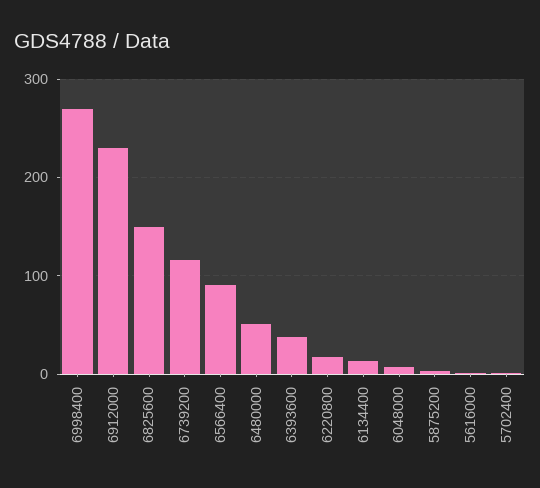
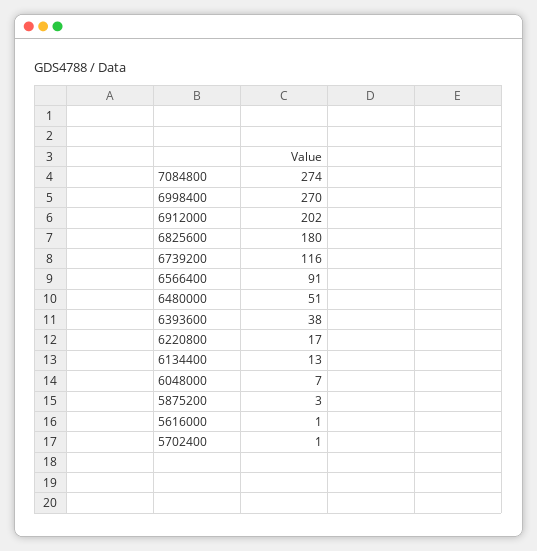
  {
    "6998400": 270,
-   "6912000": 230,
+   "6912000": 202,
-   "6825600": 150,
+   "6825600": 180,
    "6739200": 116,
    "6566400": 91,
    "6480000": 51,
    "6393600": 38,
    "6220800": 17,
    "6134400": 13,
    "6048000": 7,
    "5875200": 3,
    "5616000": 1,
-   "5702400": 1
+   "5702400": 1,
+   "7084800": 274
  }

